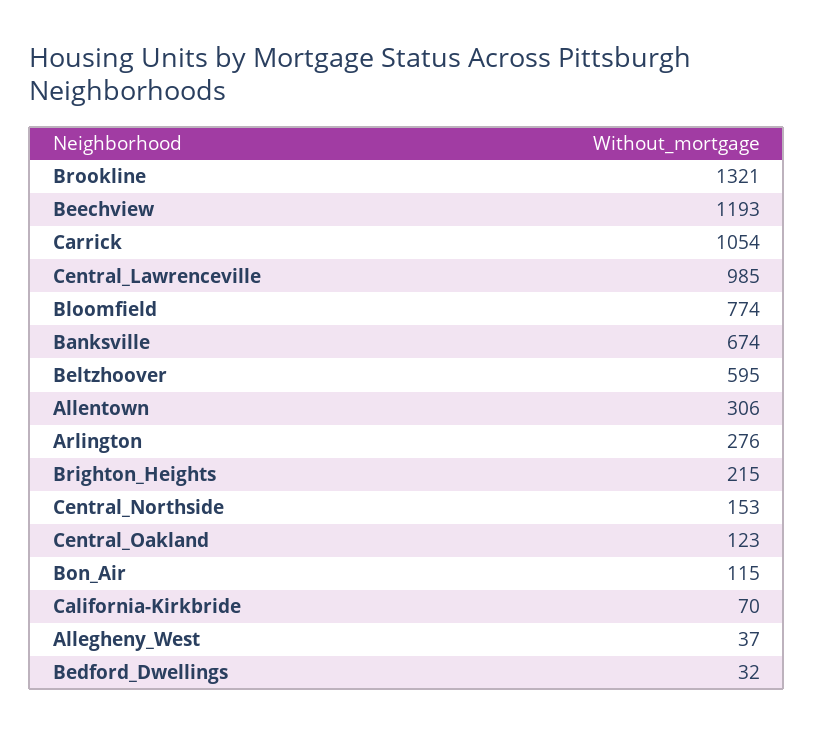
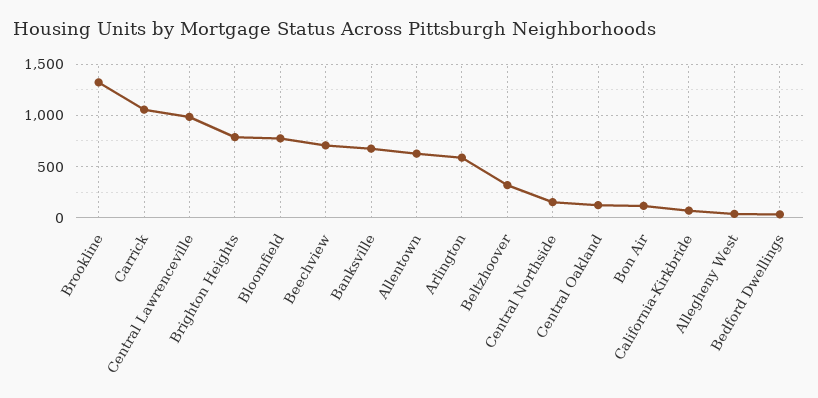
  {
    "Brookline": 1321,
-   "Beechview": 1193,
+   "Beechview": 700,
    "Carrick": 1054,
    "Central_Lawrenceville": 985,
    "Bloomfield": 774,
    "Banksville": 674,
-   "Beltzhoover": 595,
+   "Beltzhoover": 300,
-   "Allentown": 306,
+   "Allentown": 600,
-   "Arlington": 276,
+   "Arlington": 600,
-   "Brighton_Heights": 215,
+   "Brighton_Heights": 800,
    "Central_Northside": 153,
    "Central_Oakland": 123,
    "Bon_Air": 115,
    "California-Kirkbride": 70,
    "Allegheny_West": 37,
    "Bedford_Dwellings": 32
  }

